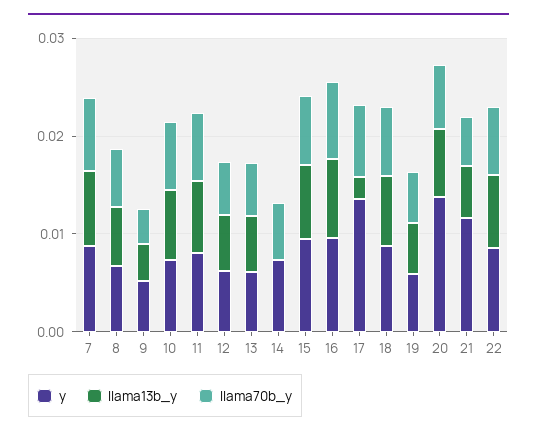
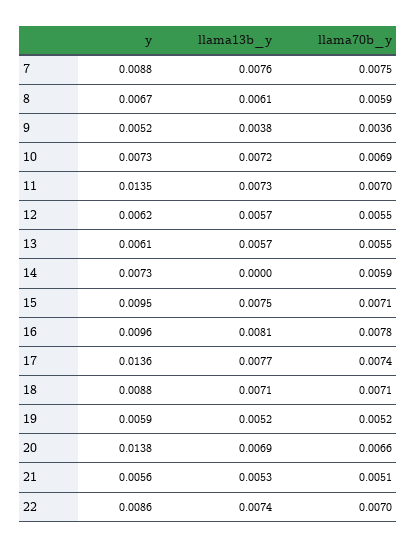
  {
    "y": {
      "7": 0.0088,
      "8": 0.0067,
      "9": 0.0052,
      "10": 0.0073,
-     "11": 0.008,
+     "11": 0.0135,
      "12": 0.0062,
      "13": 0.0061,
      "14": 0.0073,
      "15": 0.0095,
      "16": 0.0096,
      "17": 0.0136,
      "18": 0.0088,
      "19": 0.0059,
      "20": 0.0138,
-     "21": 0.012,
+     "21": 0.0056,
      "22": 0.0086
    },
    "llama13b_y": {
      "7": 0.0076,
      "8": 0.0061,
      "9": 0.0038,
      "10": 0.0072,
      "11": 0.0073,
      "12": 0.0057,
      "13": 0.0057,
      "14": 0,
      "15": 0.0075,
      "16": 0.0081,
-     "17": 0.002,
+     "17": 0.0077,
      "18": 0.0071,
      "19": 0.0052,
      "20": 0.0069,
      "21": 0.0053,
      "22": 0.0074
    },
    "llama70b_y": {
      "7": 0.0075,
      "8": 0.0059,
      "9": 0.0036,
      "10": 0.0069,
      "11": 0.007,
      "12": 0.0055,
      "13": 0.0055,
      "14": 0.0059,
      "15": 0.0071,
      "16": 0.0078,
      "17": 0.0074,
      "18": 0.0071,
      "19": 0.0052,
      "20": 0.0066,
      "21": 0.0051,
      "22": 0.007
    }
  }

